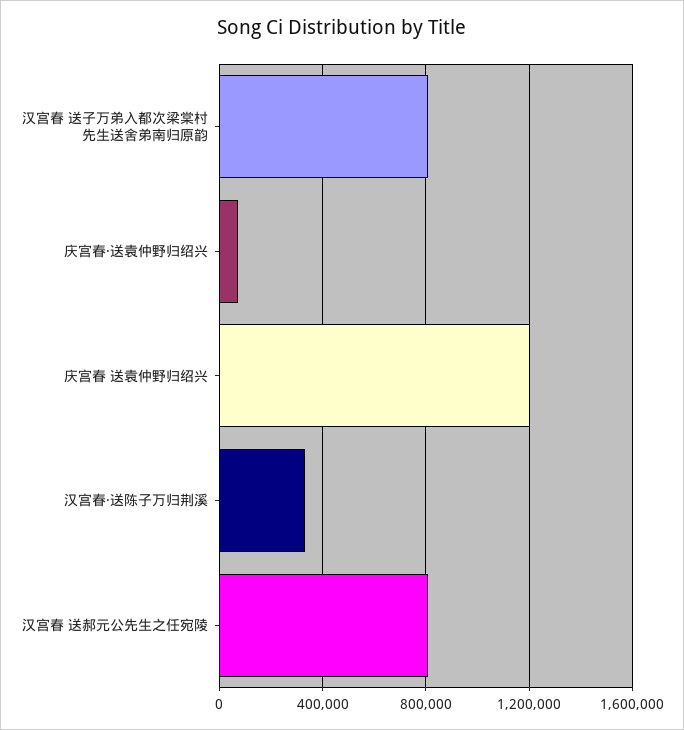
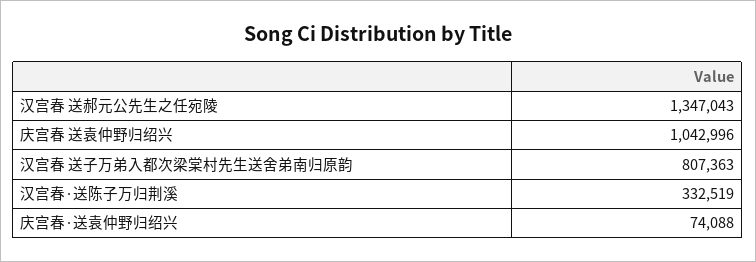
  {
    "汉宫春 送子万弟入都次梁棠村先生送舍弟南归原韵": 807363,
    "庆宫春·送袁仲野归绍兴": 74088,
-   "庆宫春 送袁仲野归绍兴": 1200000,
+   "庆宫春 送袁仲野归绍兴": 1042996,
    "汉宫春·送陈子万归荆溪": 332519,
-   "汉宫春 送郝元公先生之任宛陵": 800000
+   "汉宫春 送郝元公先生之任宛陵": 1347043
  }

